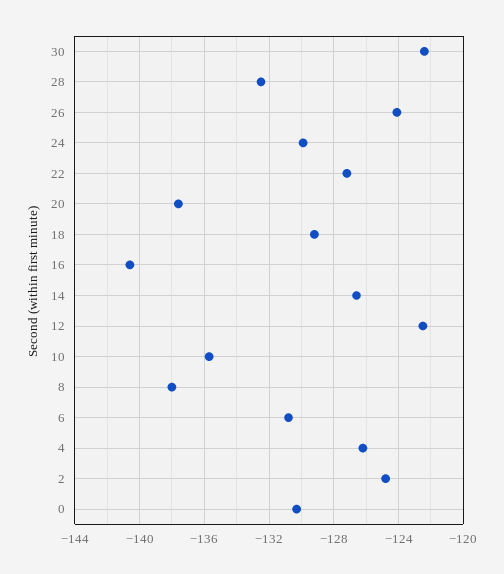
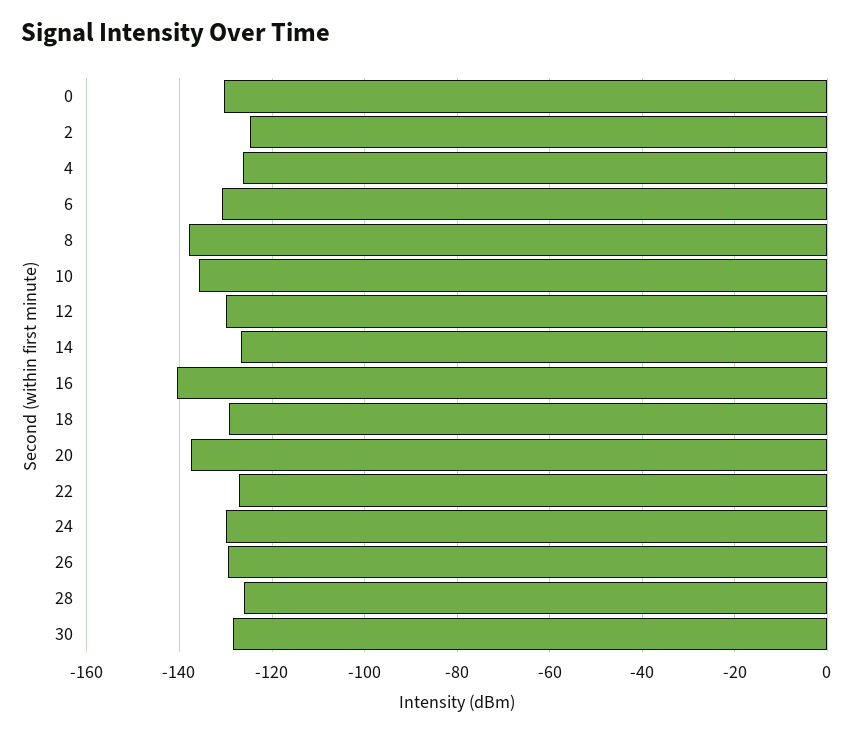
  {
-   "30": -122.5,
+   "30": -128,
-   "28": -132.5,
+   "28": -126,
-   "26": -124,
+   "26": -130,
    "24": -130,
    "22": -127,
    "20": -137.5,
    "18": -129,
    "16": -140.5,
    "14": -126.5,
-   "12": -122.5,
+   "12": -130,
    "10": -135.5,
    "8": -138,
    "6": -131,
    "4": -126,
    "2": -125,
    "0": -130.5
  }

